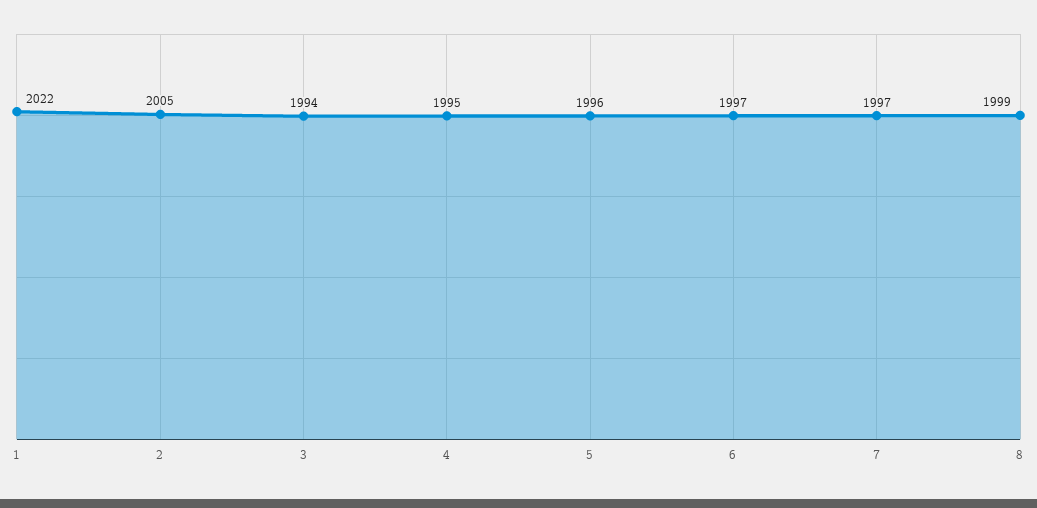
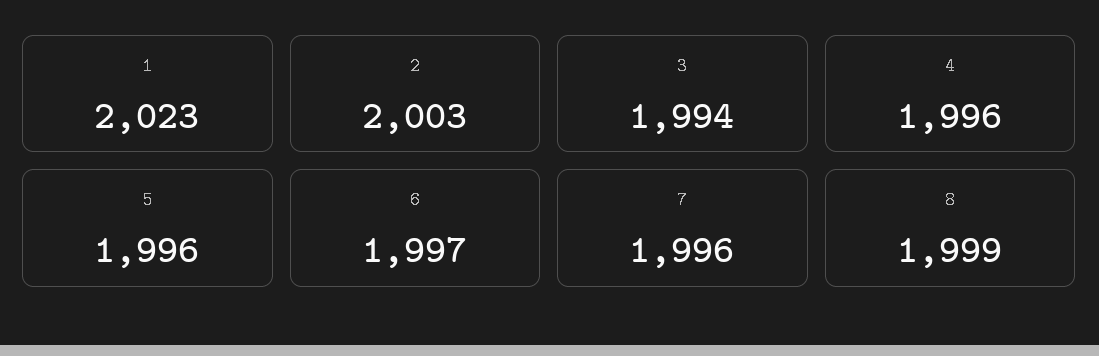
  {
-   "1": 2022,
+   "1": 2023,
-   "2": 2005,
+   "2": 2003,
    "3": 1994,
-   "4": 1995,
+   "4": 1996,
    "5": 1996,
    "6": 1997,
-   "7": 1997,
+   "7": 1996,
    "8": 1999
  }

